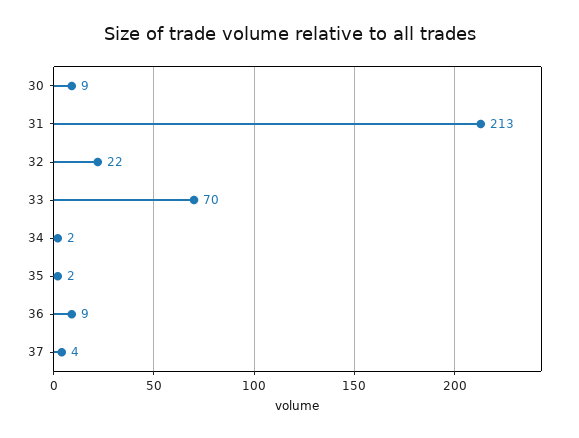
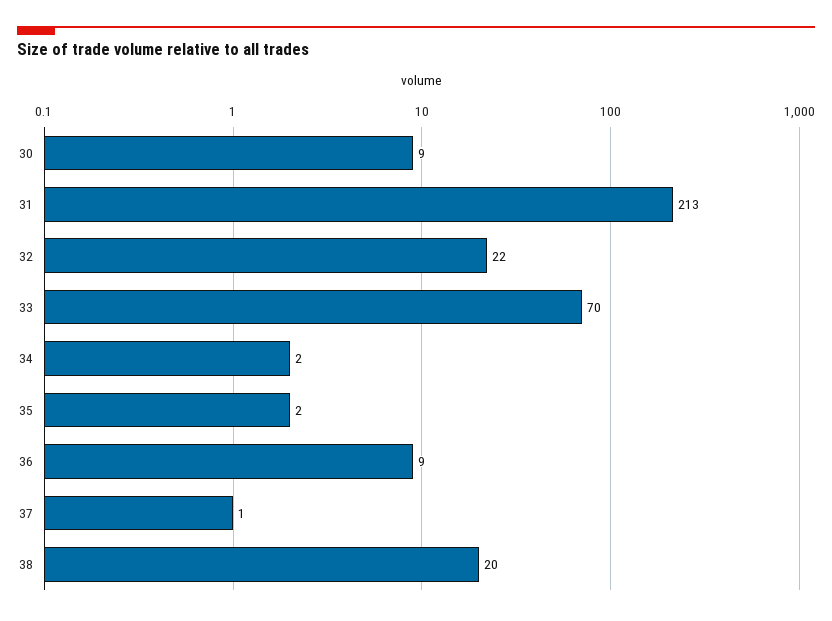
  {
    "30": 9,
    "31": 213,
    "32": 22,
    "33": 70,
    "34": 2,
    "35": 2,
    "36": 9,
-   "37": 4
+   "37": 1,
+   "38": 20
  }

